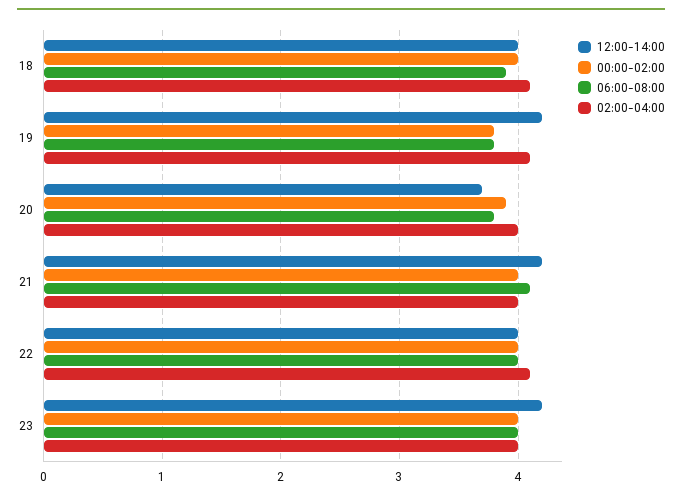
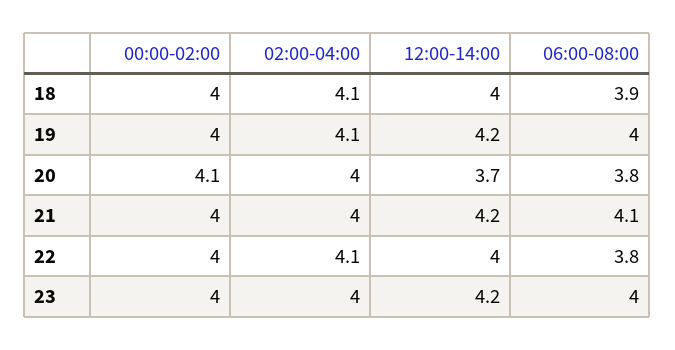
  {
    "12:00-14:00": {
      "18": 4,
      "19": 4.2,
      "20": 3.7,
      "21": 4.2,
      "22": 4,
      "23": 4.2
    },
    "00:00-02:00": {
      "18": 4,
-     "19": 3.8,
+     "19": 4,
-     "20": 3.9,
+     "20": 4.1,
      "21": 4,
      "22": 4,
      "23": 4
    },
    "06:00-08:00": {
      "18": 3.9,
-     "19": 3.8,
+     "19": 4,
      "20": 3.8,
      "21": 4.1,
-     "22": 4,
+     "22": 3.8,
      "23": 4
    },
    "02:00-04:00": {
      "18": 4.1,
      "19": 4.1,
      "20": 4,
      "21": 4,
      "22": 4.1,
      "23": 4
    }
  }

